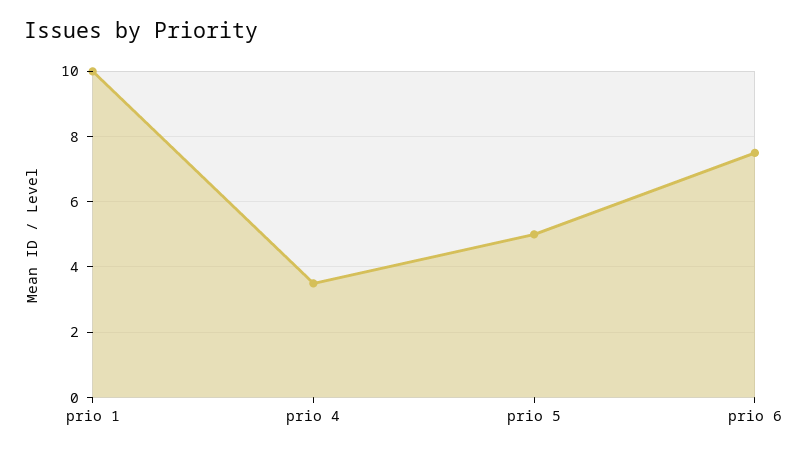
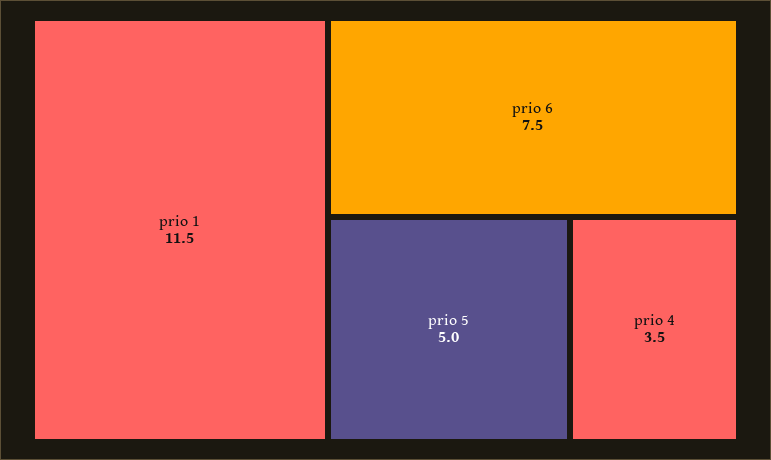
  {
-   "prio 1": 10,
+   "prio 1": 11.5,
    "prio 4": 3.5,
    "prio 5": 5,
    "prio 6": 7.5
  }

